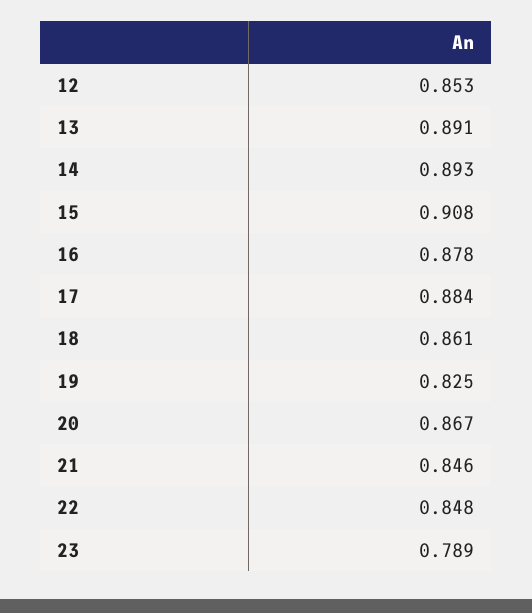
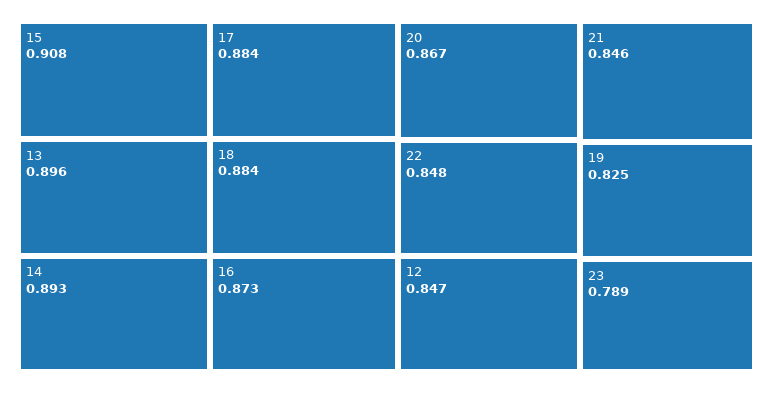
  {
-   "12": 0.853,
+   "12": 0.847,
-   "13": 0.891,
+   "13": 0.896,
    "14": 0.893,
    "15": 0.908,
-   "16": 0.878,
+   "16": 0.873,
    "17": 0.884,
-   "18": 0.861,
+   "18": 0.884,
    "19": 0.825,
    "20": 0.867,
    "21": 0.846,
    "22": 0.848,
    "23": 0.789
  }

